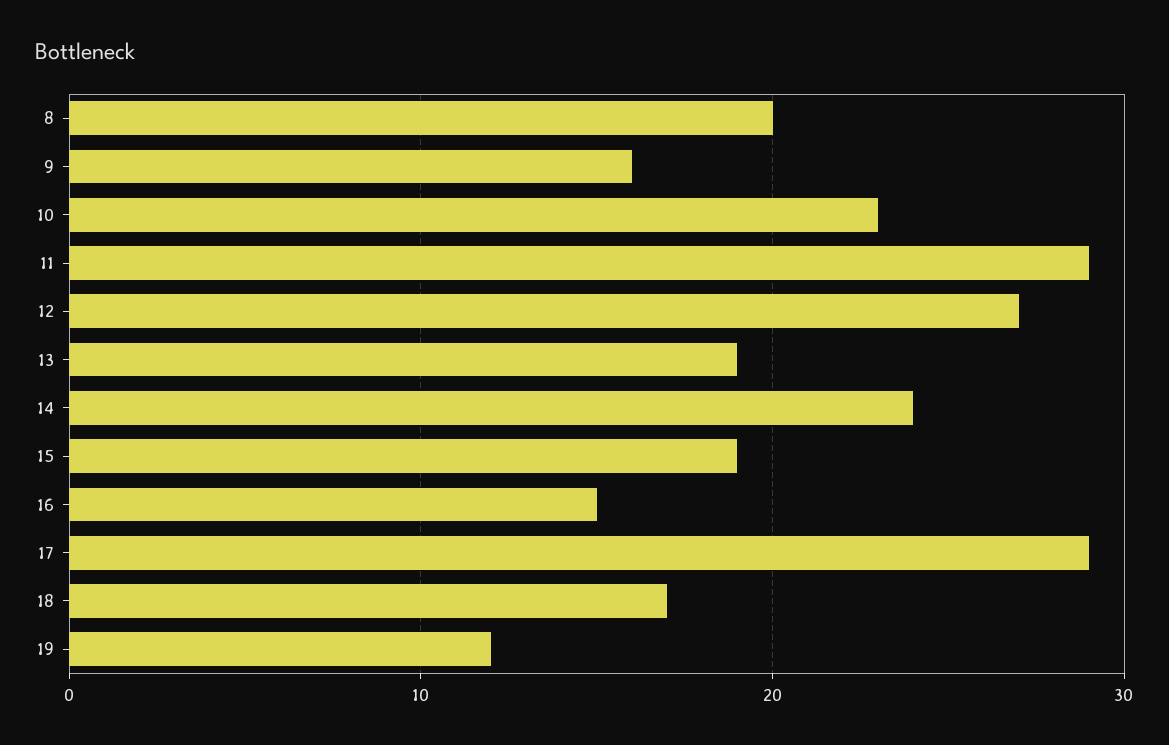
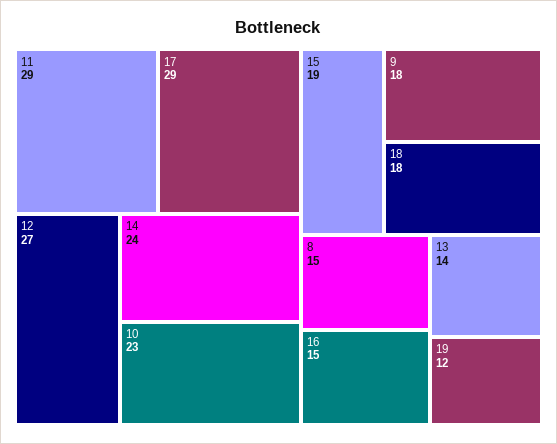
  {
-   "8": 20,
+   "8": 15,
-   "9": 16,
+   "9": 18,
    "10": 23,
    "11": 29,
    "12": 27,
-   "13": 19,
+   "13": 14,
    "14": 24,
    "15": 19,
    "16": 15,
    "17": 29,
-   "18": 17,
+   "18": 18,
    "19": 12
  }

